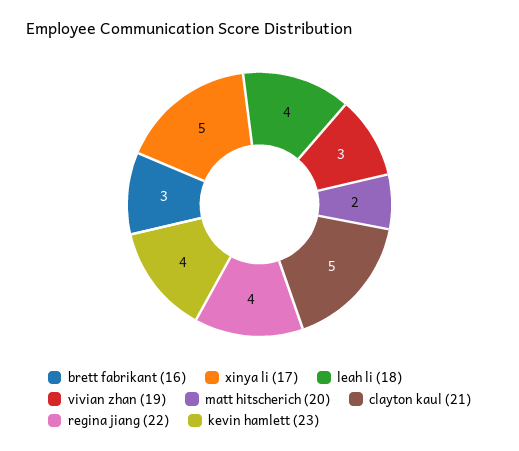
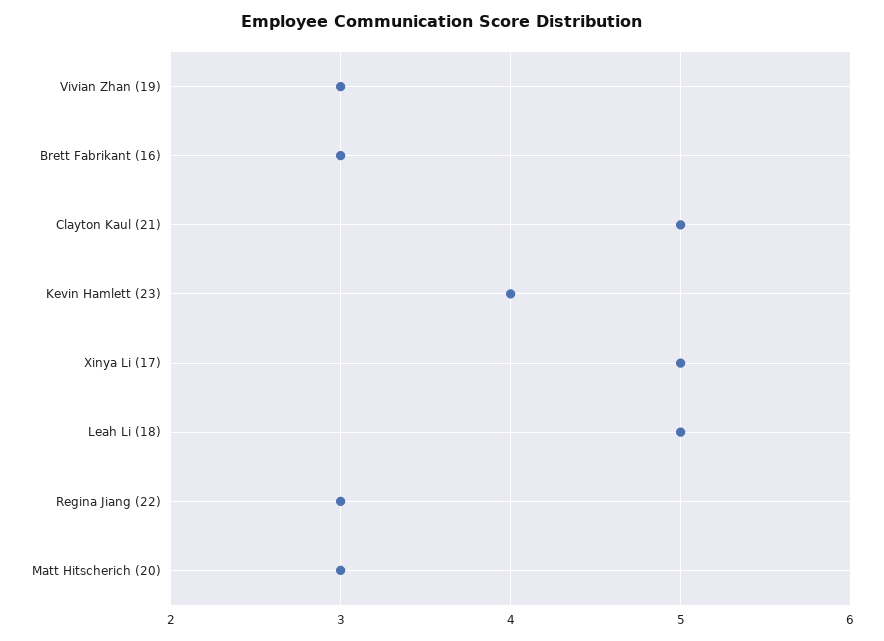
  {
    "brett fabrikant (16)": 3,
    "xinya li (17)": 5,
-   "leah li (18)": 4,
+   "leah li (18)": 5,
    "vivian zhan (19)": 3,
-   "matt hitscherich (20)": 2,
+   "matt hitscherich (20)": 3,
    "clayton kaul (21)": 5,
-   "regina jiang (22)": 4,
+   "regina jiang (22)": 3,
    "kevin hamlett (23)": 4
  }

